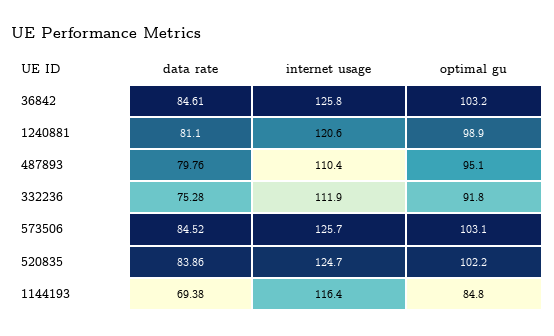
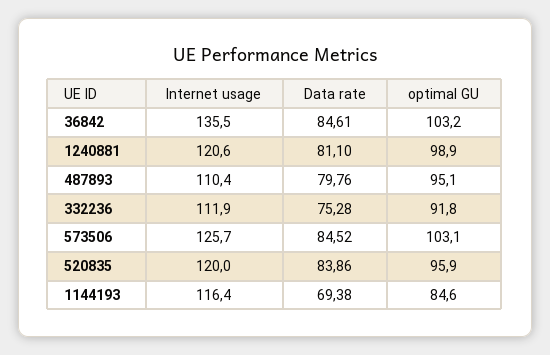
  {
    "data rate": {
      "36842": 84.61,
      "1240881": 81.1,
      "487893": 79.76,
      "332236": 75.28,
      "573506": 84.52,
      "520835": 83.86,
      "1144193": 69.38
    },
    "internet usage": {
-     "36842": 125.8,
+     "36842": 135.5,
      "1240881": 120.6,
      "487893": 110.4,
      "332236": 111.9,
      "573506": 125.7,
-     "520835": 124.7,
+     "520835": 120,
      "1144193": 116.4
    },
    "optimal gu": {
      "36842": 103.2,
      "1240881": 98.9,
      "487893": 95.1,
      "332236": 91.8,
      "573506": 103.1,
-     "520835": 102.2,
+     "520835": 95.9,
-     "1144193": 84.8
+     "1144193": 84.6
    }
  }

